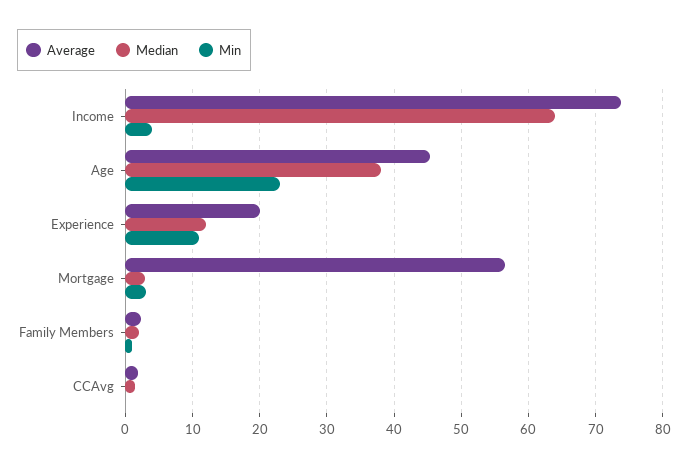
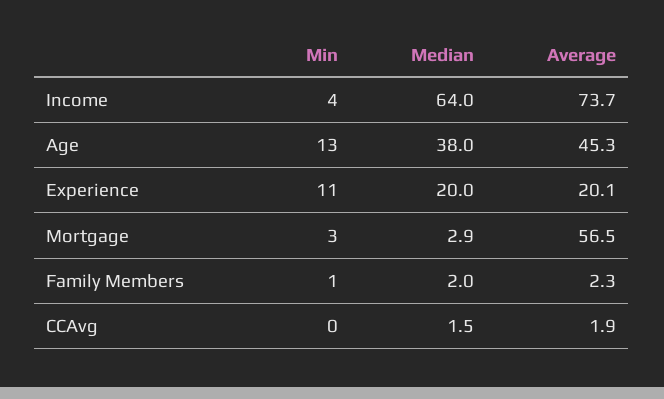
  {
    "Average": {
      "Income": 73.7,
      "Age": 45.3,
      "Experience": 20.1,
      "Mortgage": 56.5,
      "Family Members": 2.3,
      "CCAvg": 1.9
    },
    "Median": {
      "Income": 64,
      "Age": 38,
-     "Experience": 12,
+     "Experience": 20,
      "Mortgage": 2.9,
      "Family Members": 2,
      "CCAvg": 1.5
    },
    "Min": {
      "Income": 4,
-     "Age": 23,
+     "Age": 13,
      "Experience": 11,
      "Mortgage": 3,
      "Family Members": 1,
      "CCAvg": 0
    }
  }

